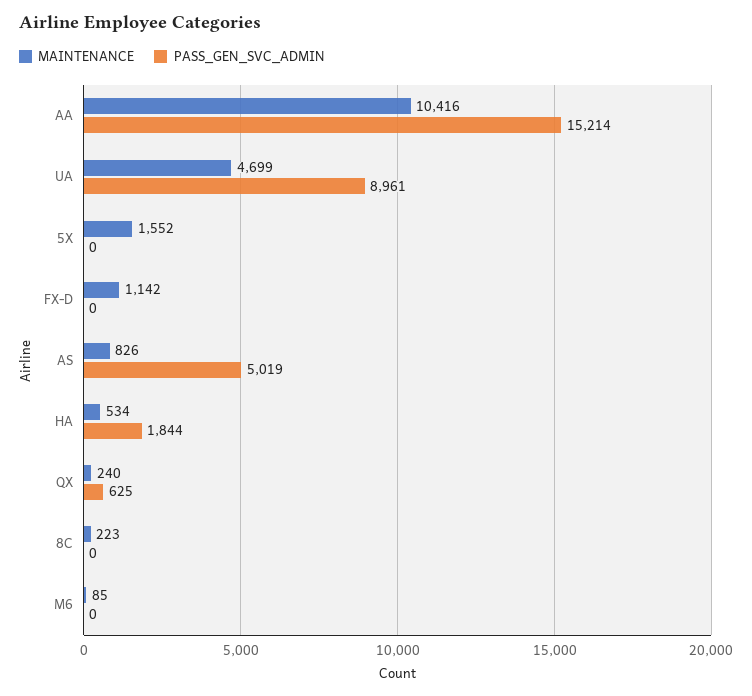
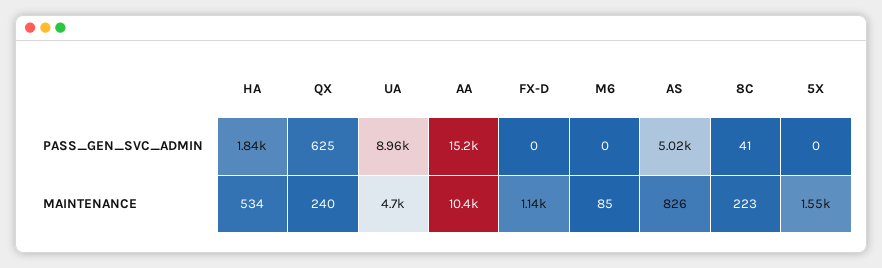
  {
    "MAINTENANCE": {
      "AA": 10416,
      "UA": 4699,
      "5X": 1552,
      "FX-D": 1142,
      "AS": 826,
      "HA": 534,
      "QX": 240,
      "8C": 223,
      "M6": 85
    },
    "PASS_GEN_SVC_ADMIN": {
      "AA": 15214,
      "UA": 8961,
      "5X": 0,
      "FX-D": 0,
      "AS": 5019,
      "HA": 1844,
      "QX": 625,
-     "8C": 0,
+     "8C": 41,
      "M6": 0
    }
  }

